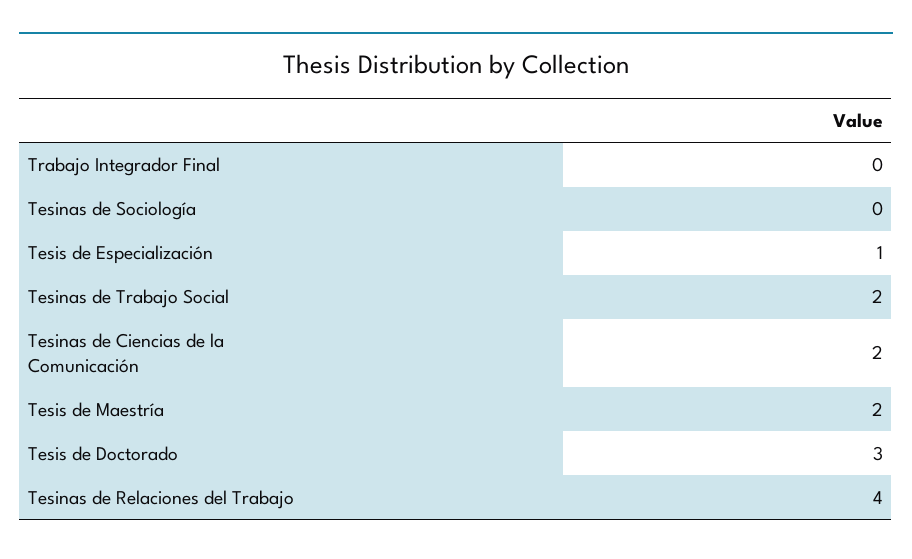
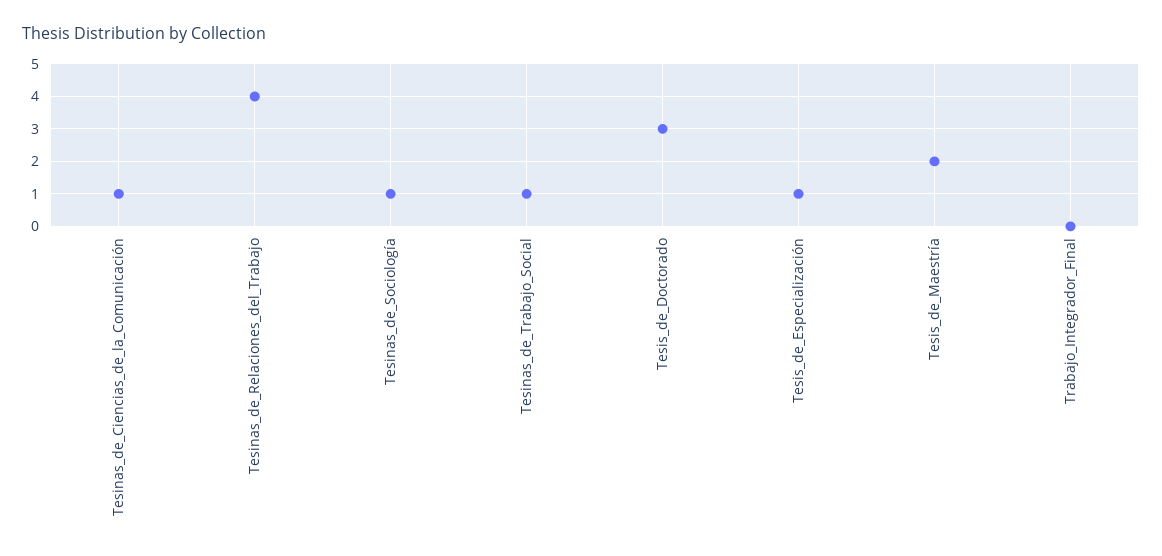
  {
    "Trabajo Integrador Final": 0,
-   "Tesinas de Sociología": 0,
+   "Tesinas de Sociología": 1,
    "Tesis de Especialización": 1,
-   "Tesinas de Trabajo Social": 2,
+   "Tesinas de Trabajo Social": 1,
-   "Tesinas de Ciencias de la Comunicación": 2,
+   "Tesinas de Ciencias de la Comunicación": 1,
    "Tesis de Maestría": 2,
    "Tesis de Doctorado": 3,
    "Tesinas de Relaciones del Trabajo": 4
  }

